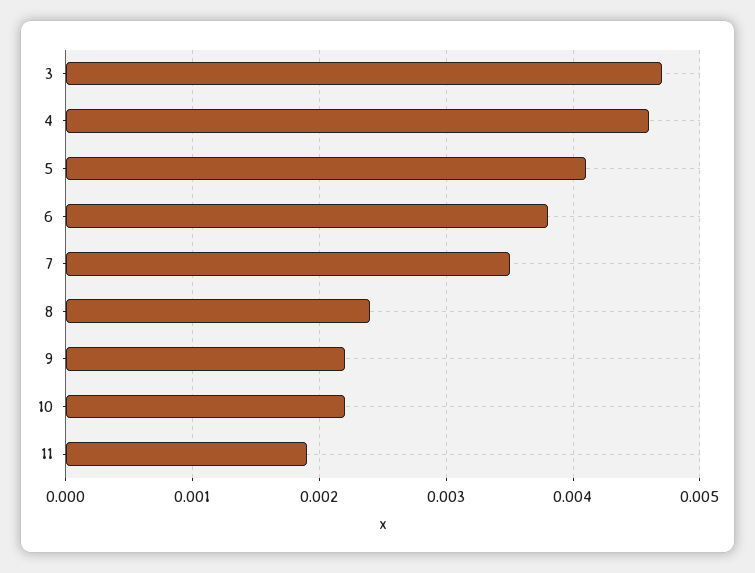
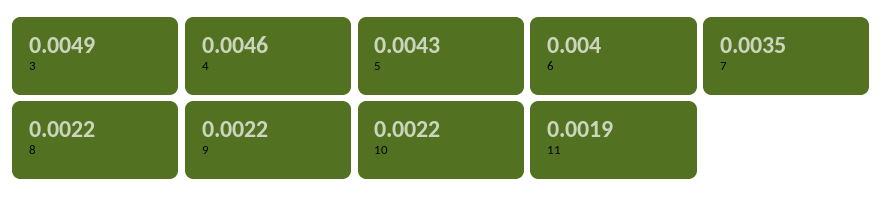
  {
-   "3": 0.0047,
+   "3": 0.0049,
    "4": 0.0046,
-   "5": 0.0041,
+   "5": 0.0043,
-   "6": 0.0038,
+   "6": 0.004,
    "7": 0.0035,
-   "8": 0.0024,
+   "8": 0.0022,
    "9": 0.0022,
    "10": 0.0022,
    "11": 0.0019
  }

